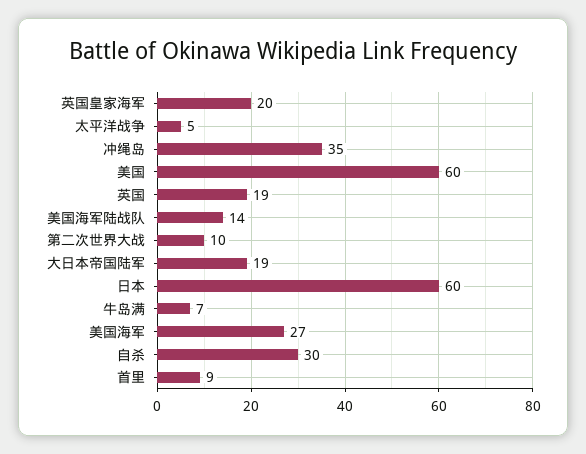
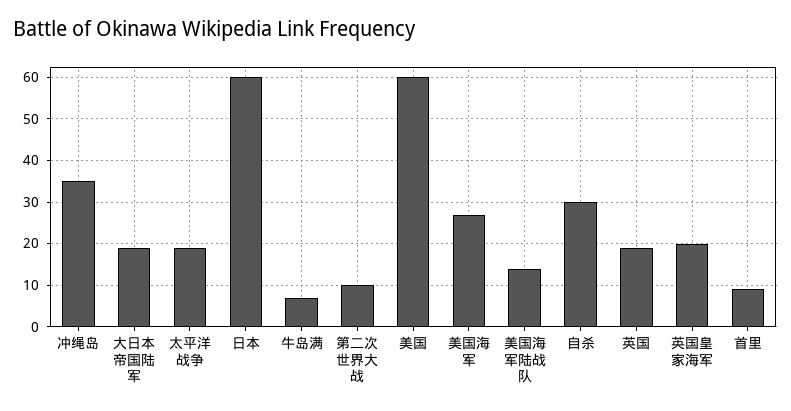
  {
    "英国皇家海军": 20,
-   "太平洋战争": 5,
+   "太平洋战争": 20,
    "冲绳岛": 35,
    "美国": 60,
    "英国": 19,
    "美国海军陆战队": 14,
    "第二次世界大战": 10,
    "大日本帝国陆军": 19,
    "日本": 60,
    "牛岛满": 7,
    "美国海军": 27,
    "自杀": 30,
    "首里": 9
  }

